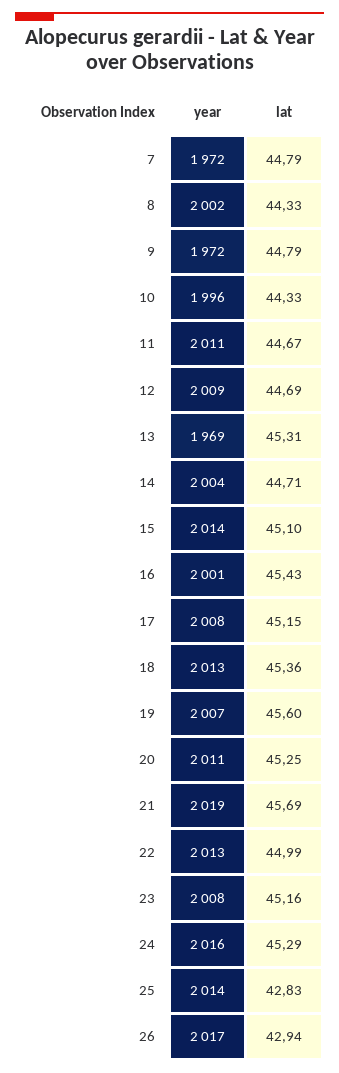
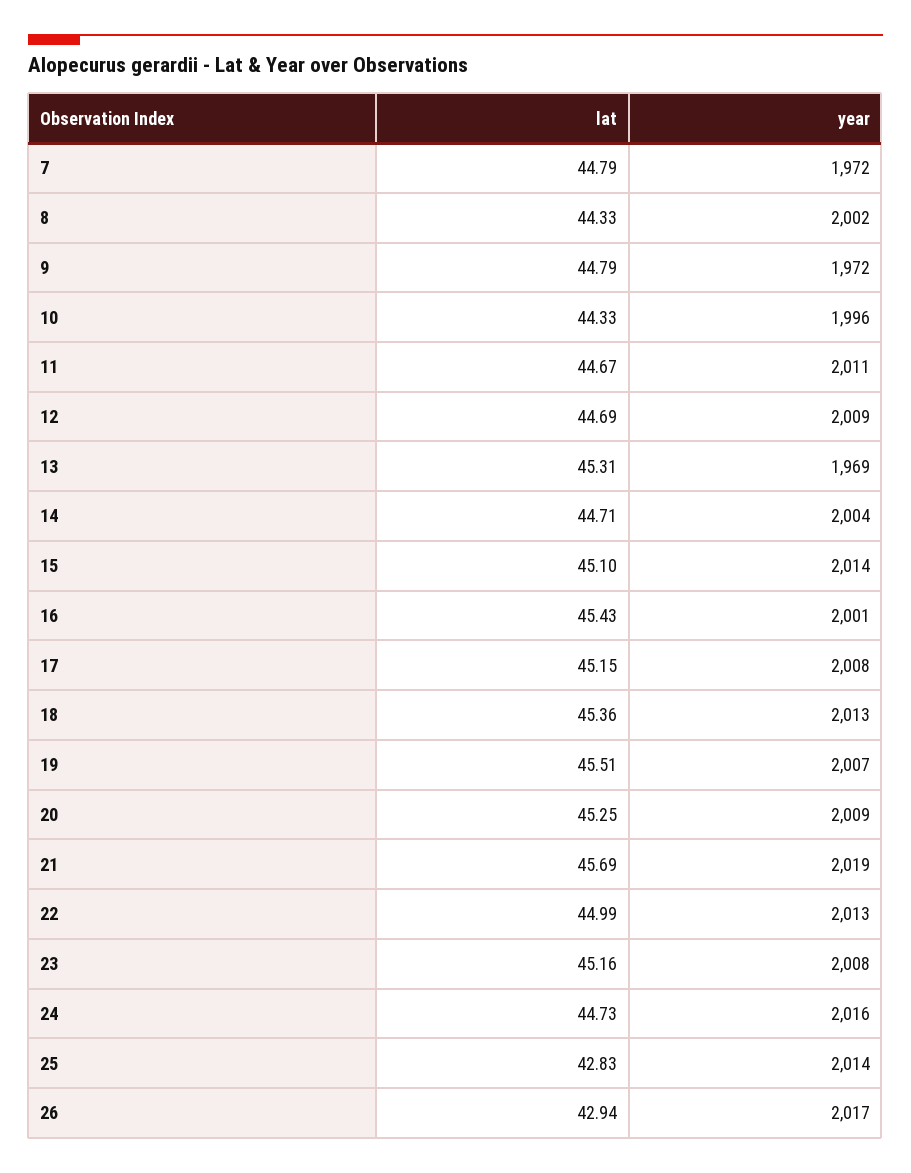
  {
    "year": {
      "7": 1972,
      "8": 2002,
      "9": 1972,
      "10": 1996,
      "11": 2011,
      "12": 2009,
      "13": 1969,
      "14": 2004,
      "15": 2014,
      "16": 2001,
      "17": 2008,
      "18": 2013,
      "19": 2007,
-     "20": 2011,
+     "20": 2009,
      "21": 2019,
      "22": 2013,
      "23": 2008,
      "24": 2016,
      "25": 2014,
      "26": 2017
    },
    "lat": {
      "7": 44.79,
      "8": 44.33,
      "9": 44.79,
      "10": 44.33,
      "11": 44.67,
      "12": 44.69,
      "13": 45.31,
      "14": 44.71,
      "15": 45.1,
      "16": 45.43,
      "17": 45.15,
      "18": 45.36,
-     "19": 45.6,
+     "19": 45.51,
      "20": 45.25,
      "21": 45.69,
      "22": 44.99,
      "23": 45.16,
-     "24": 45.29,
+     "24": 44.73,
      "25": 42.83,
      "26": 42.94
    }
  }

